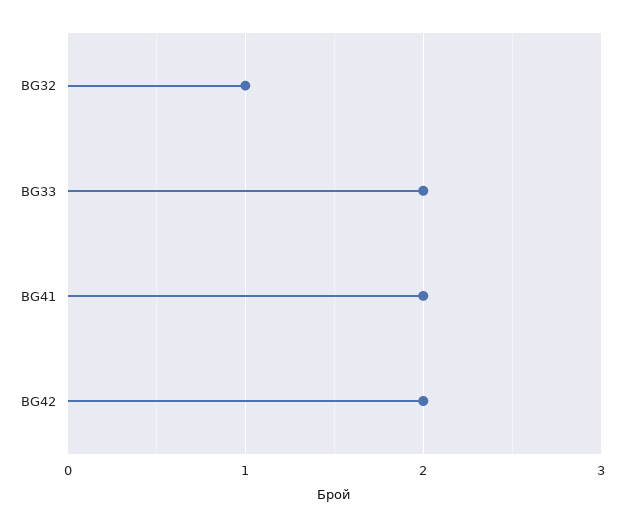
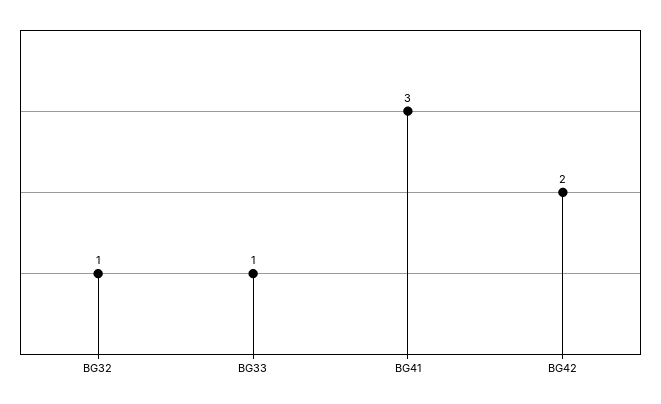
  {
    "BG32": 1,
-   "BG33": 2,
+   "BG33": 1,
-   "BG41": 2,
+   "BG41": 3,
    "BG42": 2
  }

